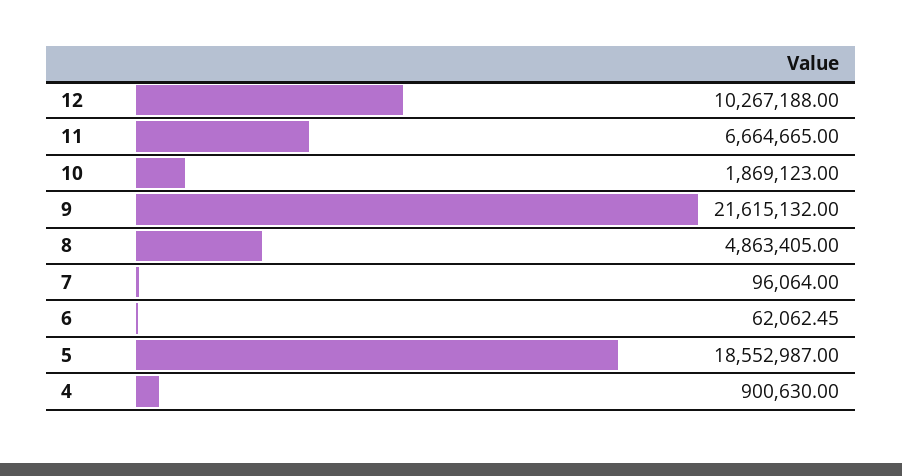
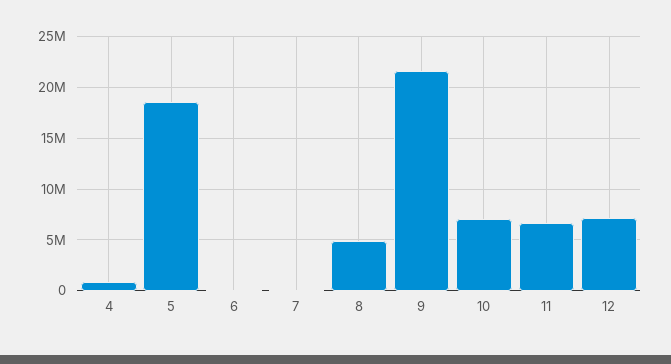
  {
-   "12": 10267188,
+   "12": 7000000,
    "11": 6664665,
-   "10": 1869123,
+   "10": 7000000,
    "9": 21615132,
    "8": 4863405,
    "7": 96064,
    "6": 62062.45,
    "5": 18552987,
    "4": 900630
  }

